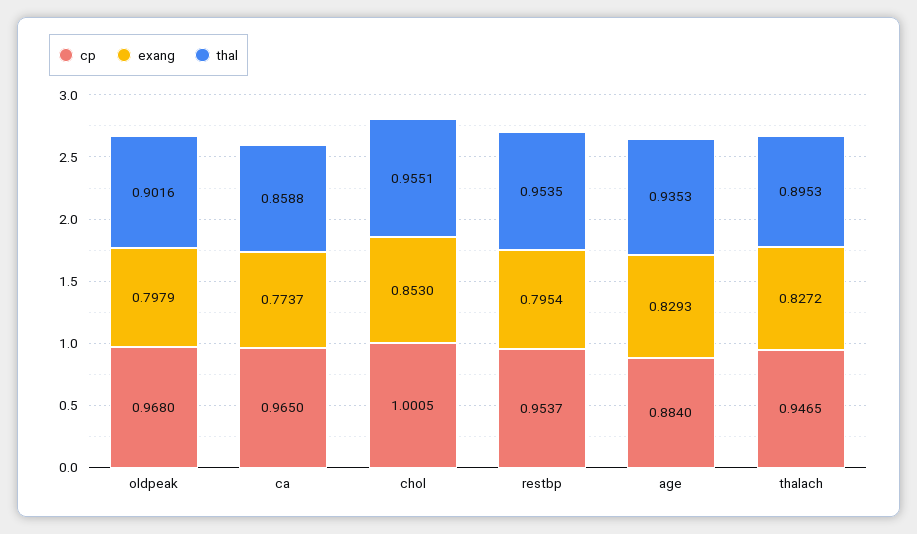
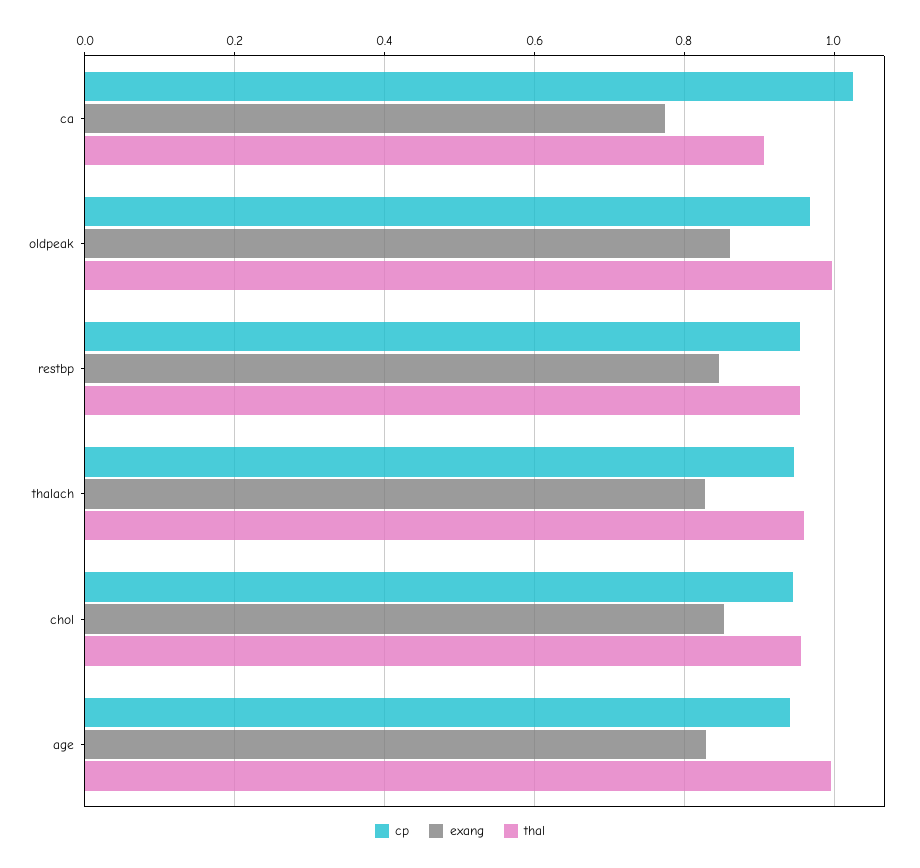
  {
    "cp": {
      "oldpeak": 0.968,
-     "ca": 0.965,
+     "ca": 1.02,
-     "chol": 1.0005,
+     "chol": 0.94,
      "restbp": 0.9537,
-     "age": 0.884,
+     "age": 0.94,
      "thalach": 0.9465
    },
    "exang": {
-     "oldpeak": 0.7979,
+     "oldpeak": 0.86,
      "ca": 0.7737,
      "chol": 0.853,
-     "restbp": 0.7954,
+     "restbp": 0.84,
      "age": 0.8293,
      "thalach": 0.8272
    },
    "thal": {
-     "oldpeak": 0.9016,
+     "oldpeak": 1,
-     "ca": 0.8588,
+     "ca": 0.9,
      "chol": 0.9551,
      "restbp": 0.9535,
-     "age": 0.9353,
+     "age": 1,
-     "thalach": 0.8953
+     "thalach": 0.96
    }
  }

